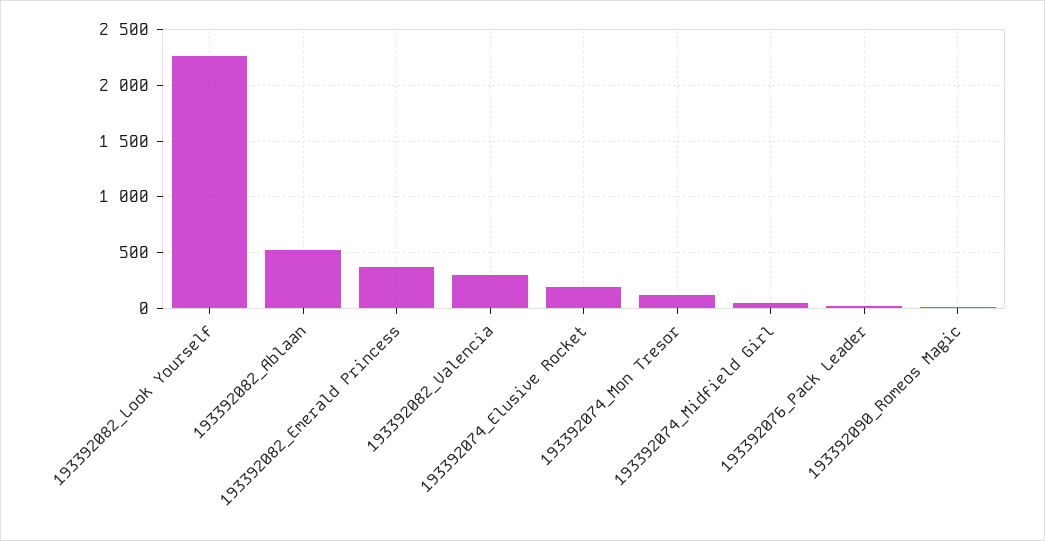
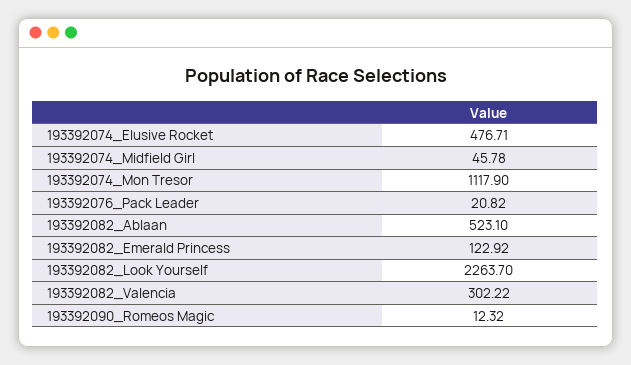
  {
    "193392082_Look Yourself": 2263.7,
    "193392082_Ablaan": 523.1,
-   "193392082_Emerald Princess": 400,
+   "193392082_Emerald Princess": 122.92,
    "193392082_Valencia": 302.22,
-   "193392074_Elusive Rocket": 200,
+   "193392074_Elusive Rocket": 476.71,
-   "193392074_Mon Tresor": 100,
+   "193392074_Mon Tresor": 1117.9,
    "193392074_Midfield Girl": 45.78,
    "193392076_Pack Leader": 20.82,
    "193392090_Romeos Magic": 12.32
  }

